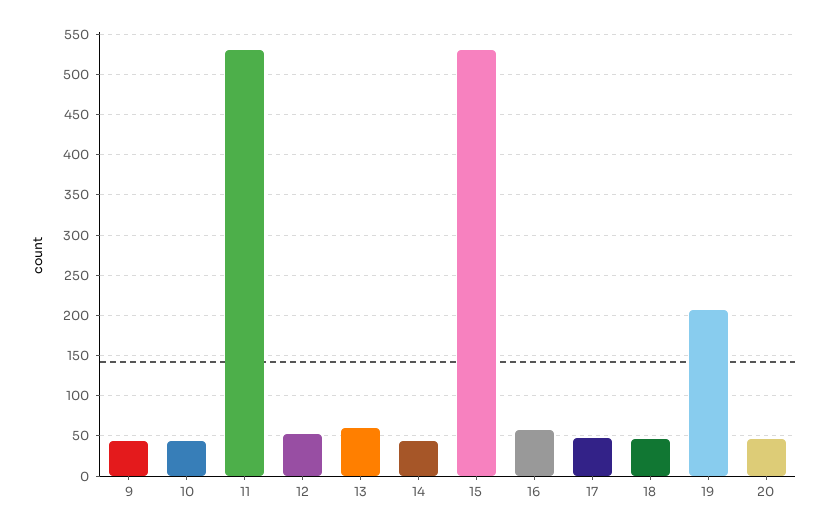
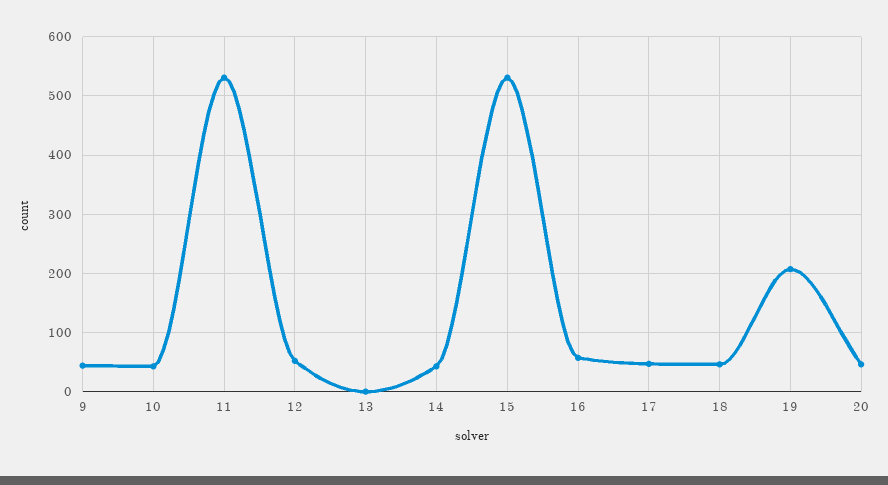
  {
    "9": 40,
    "10": 40,
    "11": 530,
    "12": 50,
-   "13": 60,
+   "13": 0,
    "14": 40,
    "15": 530,
    "16": 60,
    "17": 50,
    "18": 50,
    "19": 210,
    "20": 50
  }

